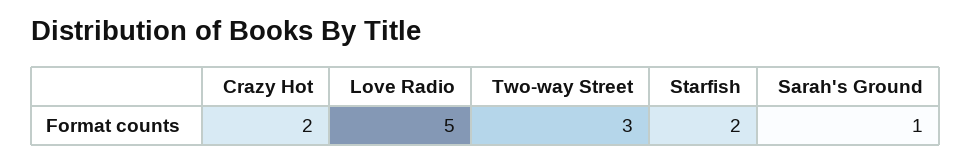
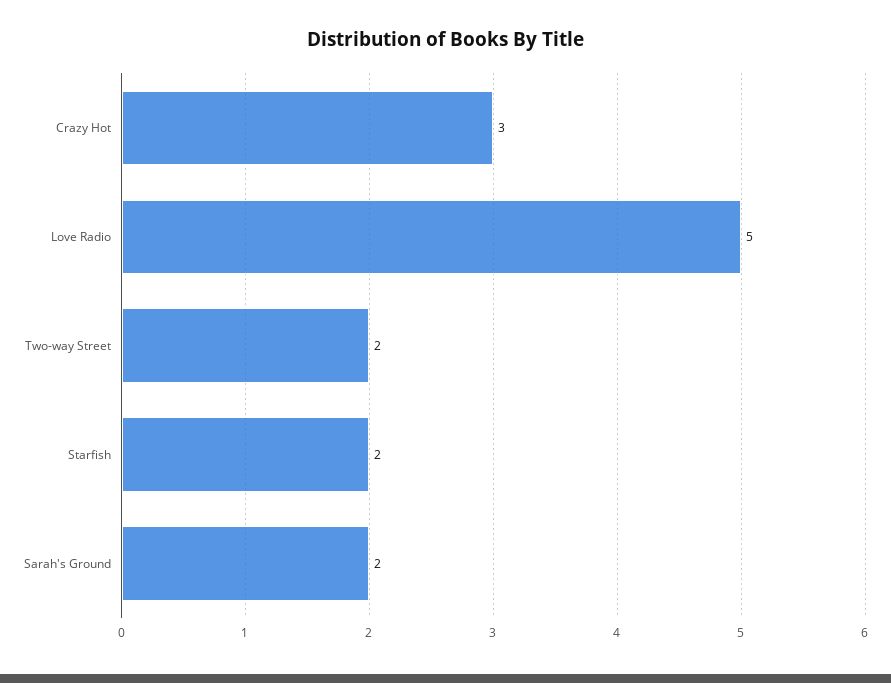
  {
-   "Crazy Hot": 2,
+   "Crazy Hot": 3,
    "Love Radio": 5,
-   "Two-way Street": 3,
+   "Two-way Street": 2,
    "Starfish": 2,
-   "Sarah's Ground": 1
+   "Sarah's Ground": 2
  }

